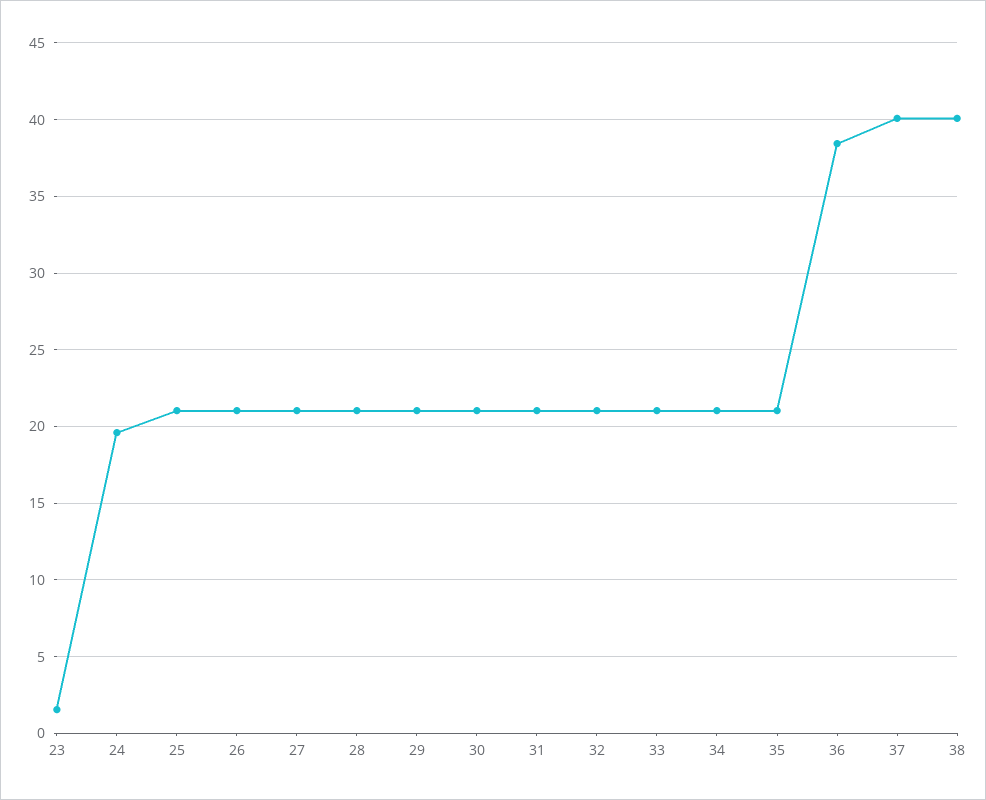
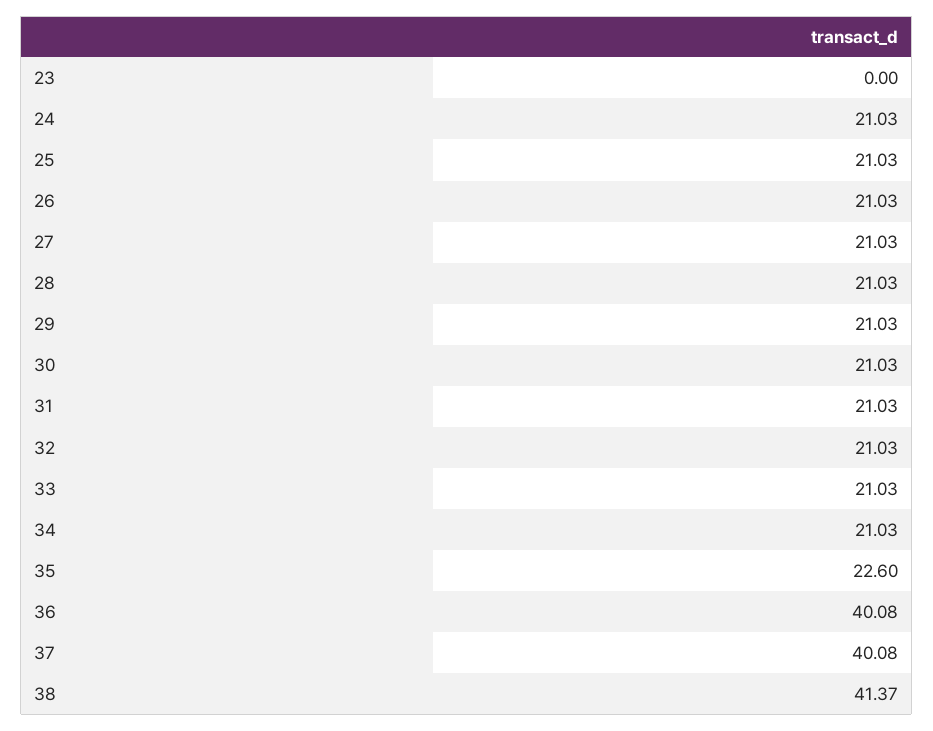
  {
-   "23": 1.5,
+   "23": 0,
-   "24": 19.5,
+   "24": 21.03,
    "25": 21.03,
    "26": 21.03,
    "27": 21.03,
    "28": 21.03,
    "29": 21.03,
    "30": 21.03,
    "31": 21.03,
    "32": 21.03,
    "33": 21.03,
    "34": 21.03,
-   "35": 21,
+   "35": 22.6,
-   "36": 38.5,
+   "36": 40.08,
    "37": 40.08,
-   "38": 40
+   "38": 41.37
  }

